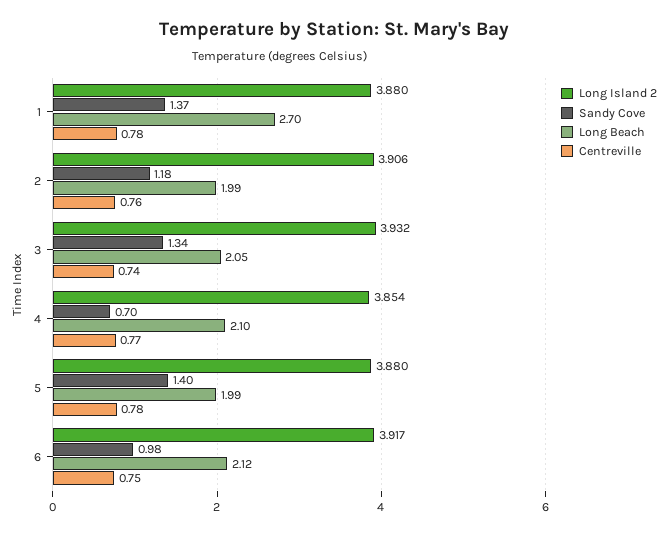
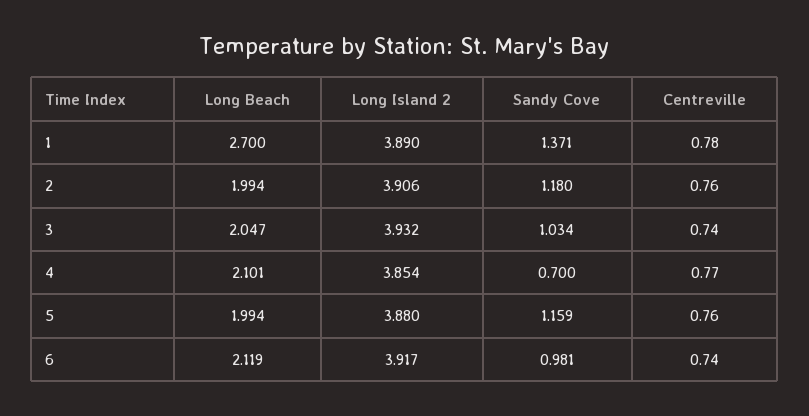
  {
    "Long Island 2": {
-     "1": 3.88,
+     "1": 3.89,
      "2": 3.906,
      "3": 3.932,
      "4": 3.854,
      "5": 3.88,
      "6": 3.917
    },
    "Sandy Cove": {
      "1": 1.371,
      "2": 1.18,
-     "3": 1.34,
+     "3": 1.034,
      "4": 0.7,
-     "5": 1.4,
+     "5": 1.159,
      "6": 0.981
    },
    "Long Beach": {
      "1": 2.7,
      "2": 1.994,
      "3": 2.047,
      "4": 2.101,
      "5": 1.994,
      "6": 2.119
    },
    "Centreville": {
      "1": 0.78,
      "2": 0.76,
      "3": 0.74,
      "4": 0.77,
-     "5": 0.78,
+     "5": 0.76,
-     "6": 0.75
+     "6": 0.74
    }
  }

